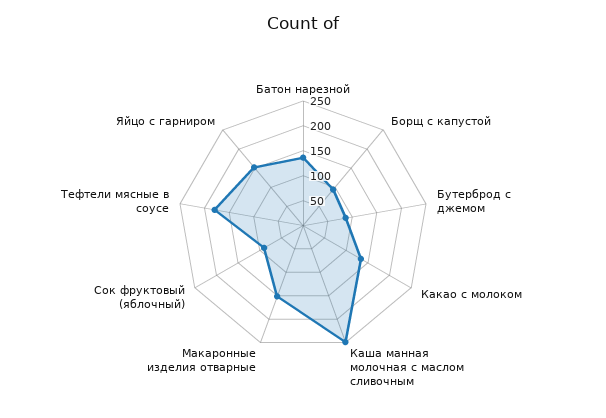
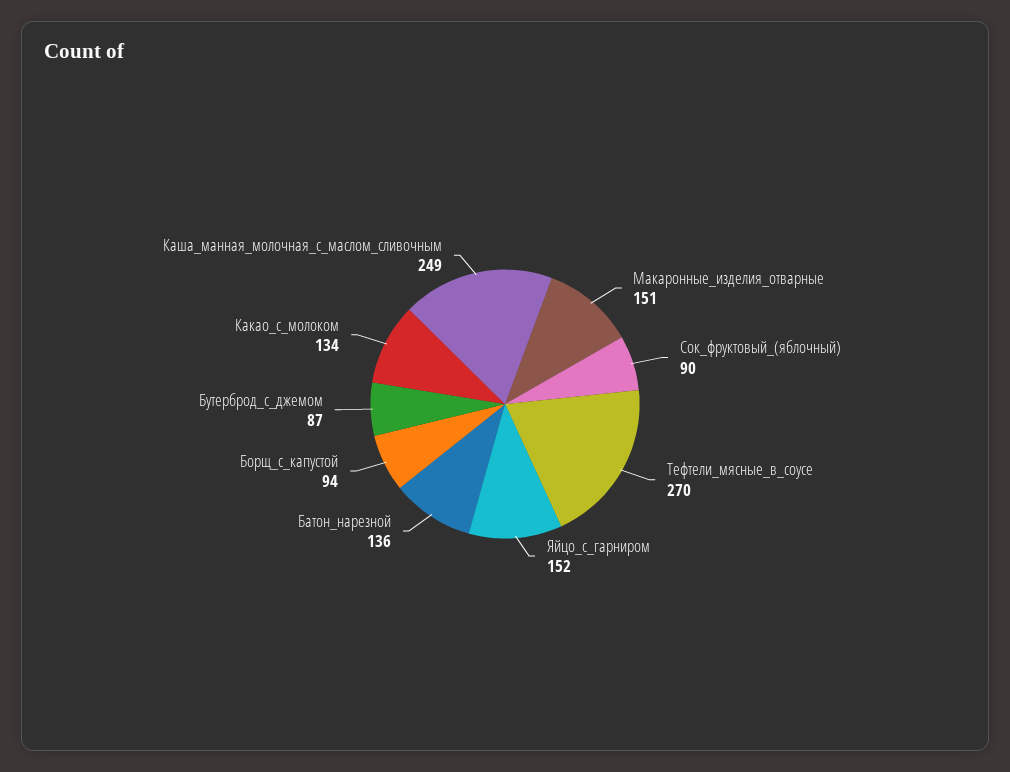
  {
    "Батон нарезной": 136,
    "Борщ с капустой": 94,
    "Бутерброд с джемом": 87,
    "Какао с молоком": 134,
    "Каша манная молочная с маслом сливочным": 249,
    "Макаронные изделия отварные": 151,
    "Сок фруктовый (яблочный)": 90,
-   "Тефтели мясные в соусе": 175,
+   "Тефтели мясные в соусе": 270,
    "Яйцо с гарниром": 152
  }

